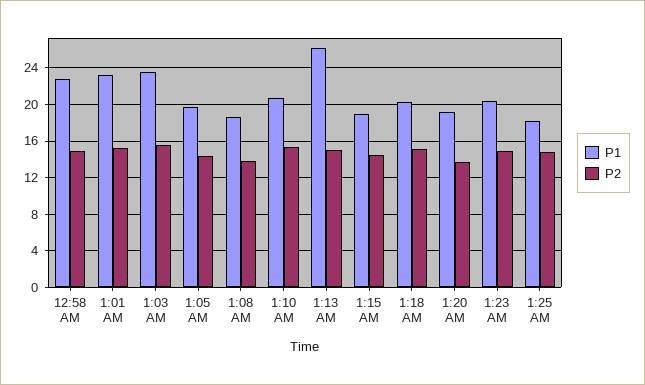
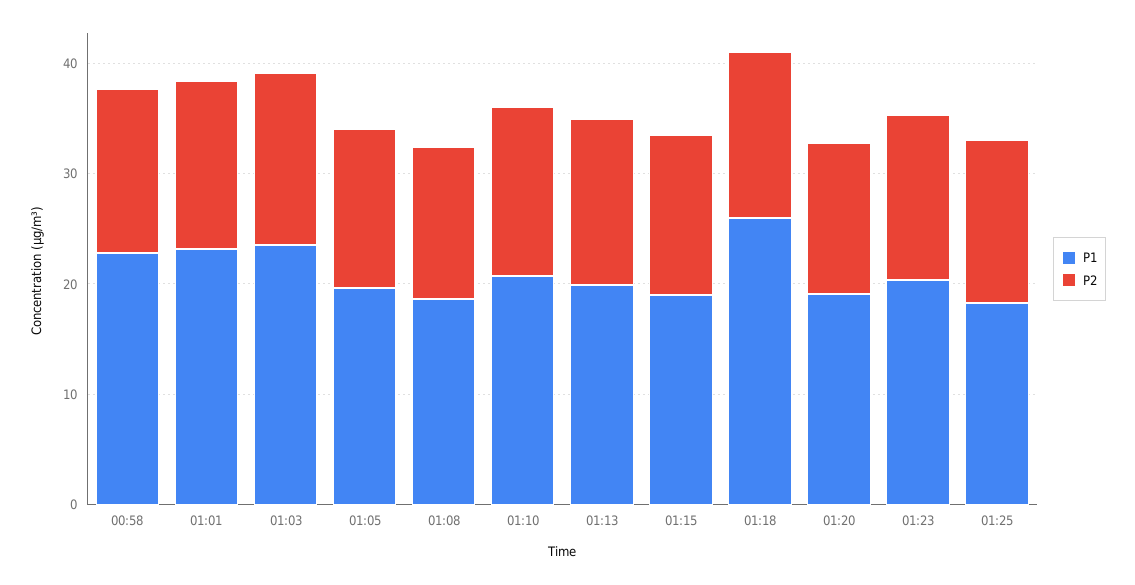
  {
    "P1": {
      "12:58 AM": 23,
      "1:01 AM": 23,
      "1:03 AM": 24,
      "1:05 AM": 20,
      "1:08 AM": 19,
      "1:10 AM": 21,
-     "1:13 AM": 26,
+     "1:13 AM": 20,
      "1:15 AM": 19,
-     "1:18 AM": 20,
+     "1:18 AM": 26,
      "1:20 AM": 19,
      "1:23 AM": 20,
      "1:25 AM": 18
    },
    "P2": {
      "12:58 AM": 15,
      "1:01 AM": 15,
      "1:03 AM": 16,
      "1:05 AM": 14,
      "1:08 AM": 14,
      "1:10 AM": 15,
      "1:13 AM": 15,
      "1:15 AM": 15,
      "1:18 AM": 15,
      "1:20 AM": 14,
      "1:23 AM": 15,
      "1:25 AM": 15
    }
  }

